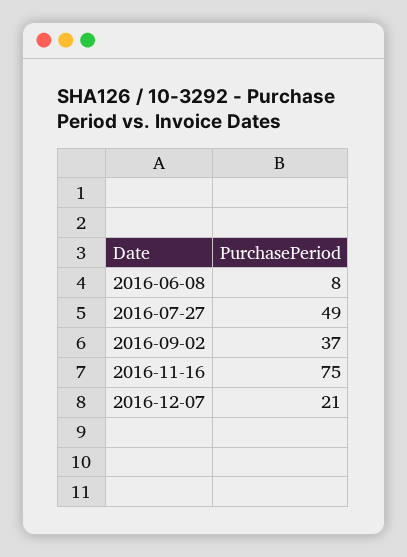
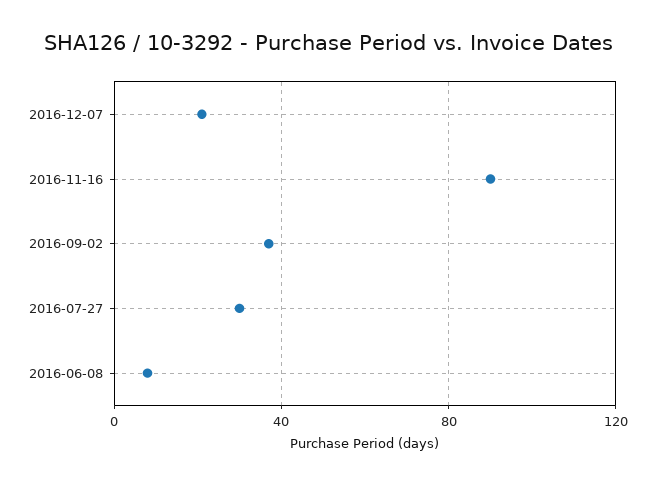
  {
    "2016-06-08": 8,
-   "2016-07-27": 49,
+   "2016-07-27": 30,
    "2016-09-02": 37,
-   "2016-11-16": 75,
+   "2016-11-16": 90,
    "2016-12-07": 21
  }

